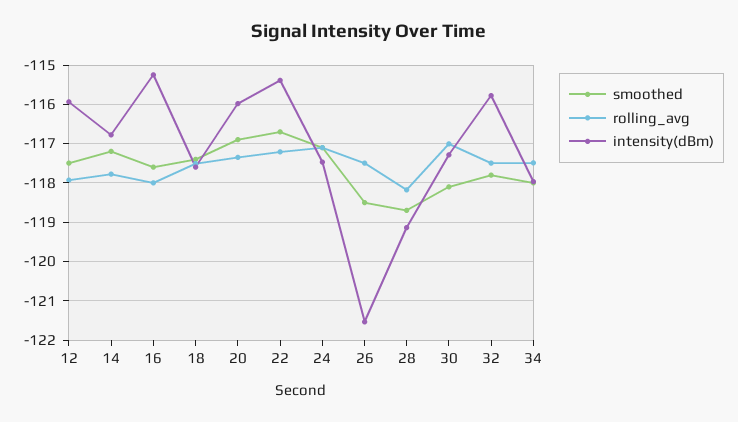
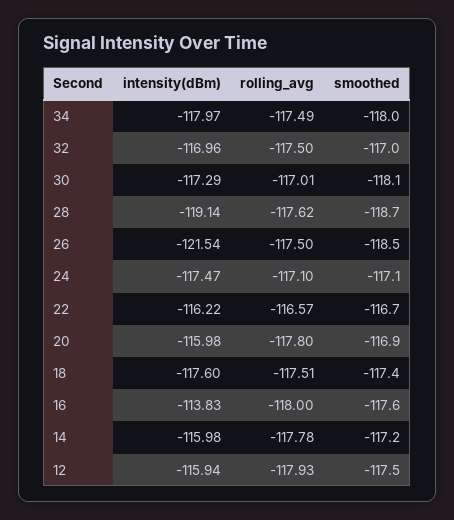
  {
    "smoothed": {
      "12": -117.5,
      "14": -117.2,
      "16": -117.6,
      "18": -117.4,
      "20": -116.9,
      "22": -116.7,
      "24": -117.1,
      "26": -118.5,
      "28": -118.7,
      "30": -118.1,
-     "32": -117.8,
+     "32": -117,
      "34": -118
    },
    "rolling_avg": {
      "12": -117.93,
      "14": -117.78,
      "16": -118,
      "18": -117.51,
-     "20": -117.4,
+     "20": -117.8,
-     "22": -117.2,
+     "22": -116.57,
      "24": -117.1,
      "26": -117.5,
-     "28": -118.2,
+     "28": -117.62,
      "30": -117.01,
      "32": -117.5,
      "34": -117.49
    },
    "intensity(dBm)": {
      "12": -115.94,
-     "14": -116.8,
+     "14": -115.98,
-     "16": -115.2,
+     "16": -113.83,
      "18": -117.6,
      "20": -115.98,
-     "22": -115.4,
+     "22": -116.22,
      "24": -117.47,
      "26": -121.54,
      "28": -119.14,
      "30": -117.29,
-     "32": -115.8,
+     "32": -116.96,
      "34": -117.97
    }
  }

